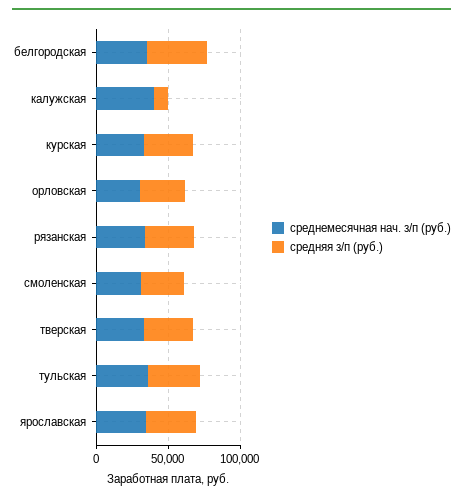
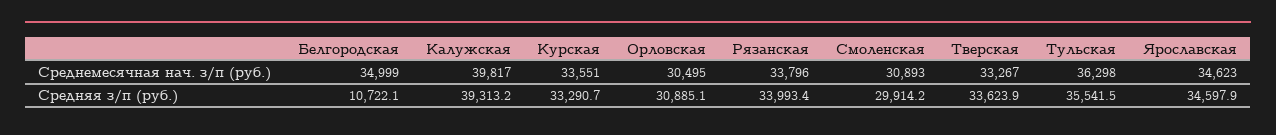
  {
    "среднемесячная нач. з/п (руб.)": {
      "белгородская": 34999,
      "калужская": 39817,
      "курская": 33551,
      "орловская": 30495,
      "рязанская": 33796,
      "смоленская": 30893,
      "тверская": 33267,
      "тульская": 36298,
      "ярославская": 34623
    },
    "средняя з/п (руб.)": {
-     "белгородская": 40000,
+     "белгородская": 10722.1,
-     "калужская": 10000,
+     "калужская": 39313.2,
      "курская": 33290.7,
      "орловская": 30885.1,
      "рязанская": 33993.4,
      "смоленская": 29914.2,
      "тверская": 33623.9,
      "тульская": 35541.5,
      "ярославская": 34597.9
    }
  }

